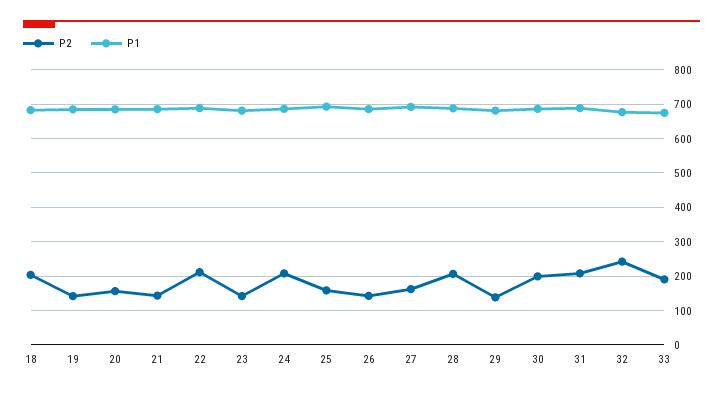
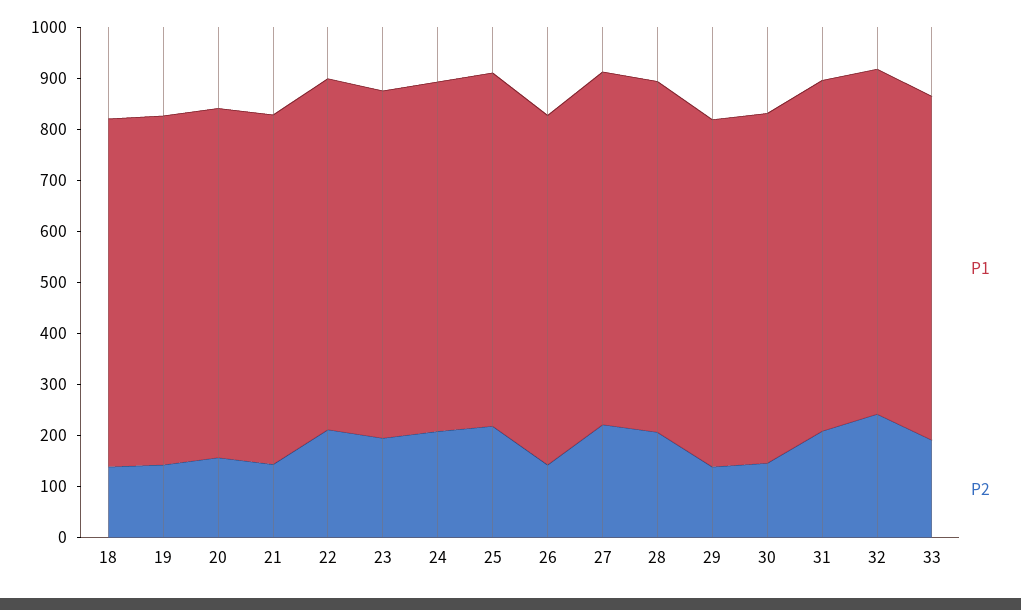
  {
    "P2": {
-     "18": 200,
+     "18": 140,
      "19": 140,
      "20": 160,
      "21": 140,
      "22": 220,
-     "23": 140,
+     "23": 200,
      "24": 200,
-     "25": 160,
+     "25": 220,
      "26": 140,
-     "27": 160,
+     "27": 220,
      "28": 200,
      "29": 140,
-     "30": 200,
+     "30": 140,
      "31": 200,
      "32": 240,
      "33": 200
    },
    "P1": {
      "18": 680,
      "19": 680,
      "20": 680,
      "21": 680,
      "22": 680,
      "23": 680,
      "24": 680,
      "25": 700,
      "26": 680,
      "27": 700,
      "28": 680,
      "29": 680,
      "30": 680,
      "31": 680,
      "32": 680,
      "33": 680
    }
  }

